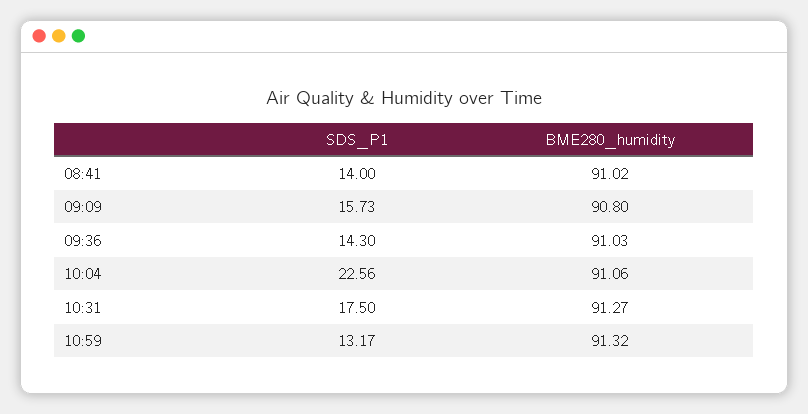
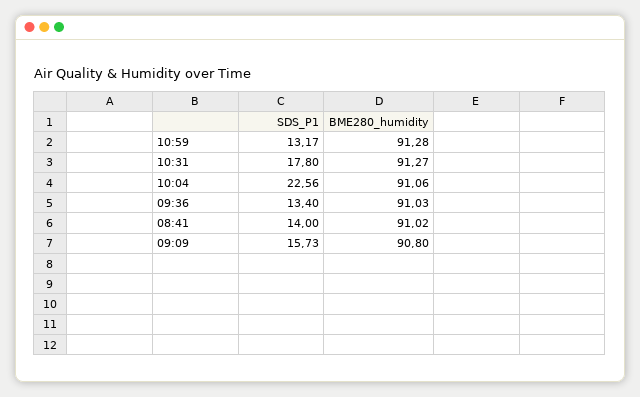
  {
    "SDS_P1": {
      "08:41": 14,
      "09:09": 15.73,
-     "09:36": 14.3,
+     "09:36": 13.4,
      "10:04": 22.56,
-     "10:31": 17.5,
+     "10:31": 17.8,
      "10:59": 13.17
    },
    "BME280_humidity": {
      "08:41": 91.02,
      "09:09": 90.8,
      "09:36": 91.03,
      "10:04": 91.06,
      "10:31": 91.27,
-     "10:59": 91.32
+     "10:59": 91.28
    }
  }

